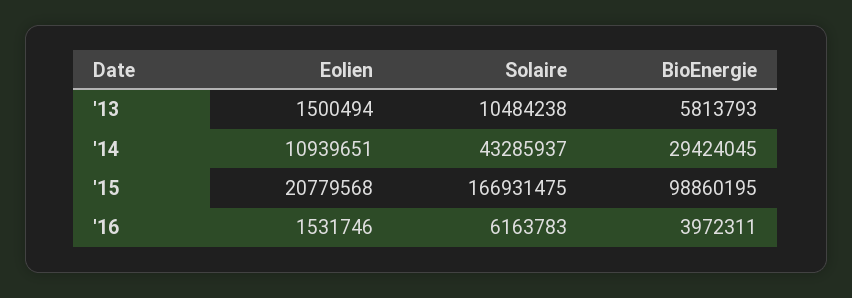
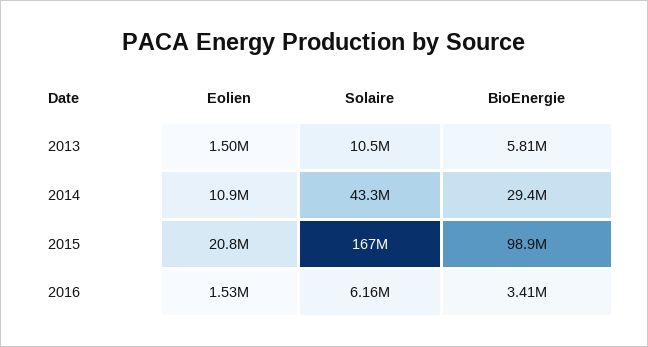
  {
    "Eolien": {
      "'13": 1500494,
      "'14": 10939651,
      "'15": 20779568,
      "'16": 1531746
    },
    "Solaire": {
      "'13": 10484238,
      "'14": 43285937,
      "'15": 166931475,
      "'16": 6163783
    },
    "BioEnergie": {
      "'13": 5813793,
      "'14": 29424045,
      "'15": 98860195,
-     "'16": 3972311
+     "'16": 3410000
    }
  }

